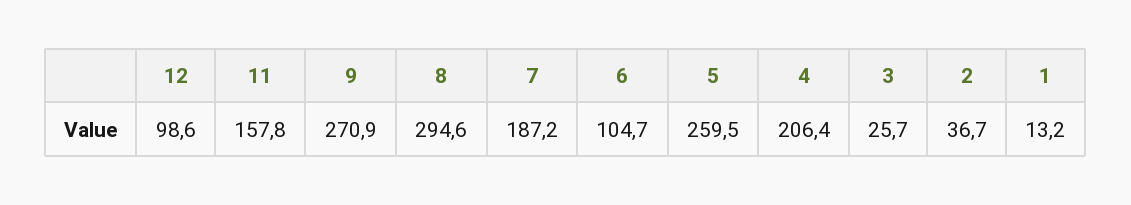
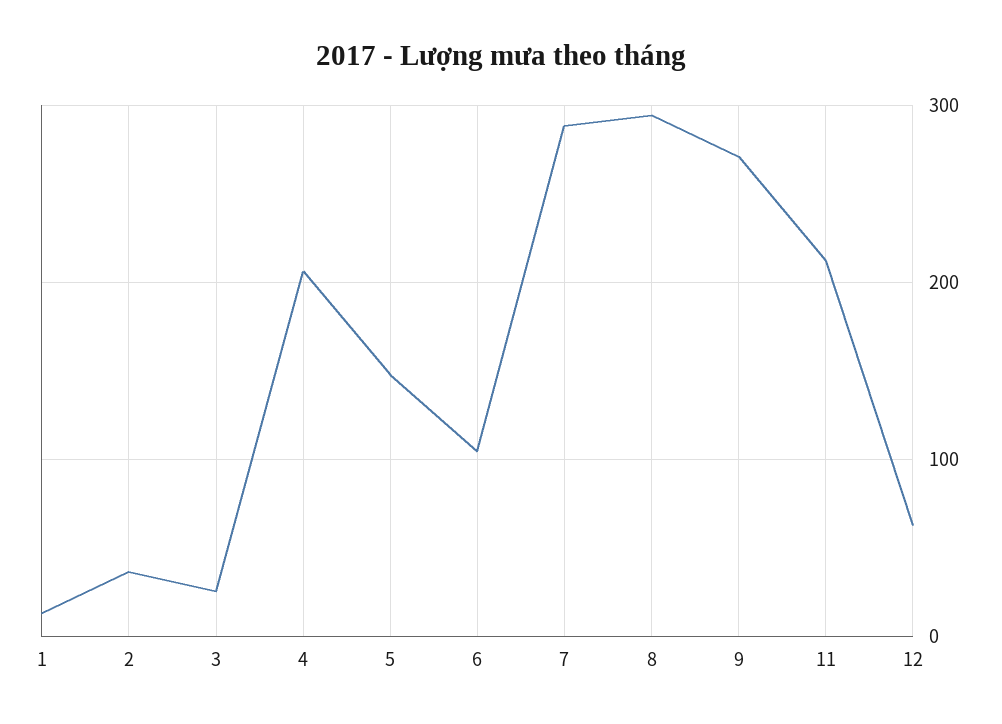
  {
-   "12": 98.6,
+   "12": 60,
-   "11": 157.8,
+   "11": 210,
    "9": 270.9,
    "8": 294.6,
-   "7": 187.2,
+   "7": 290,
    "6": 104.7,
-   "5": 259.5,
+   "5": 150,
    "4": 206.4,
    "3": 25.7,
    "2": 36.7,
    "1": 13.2
  }

